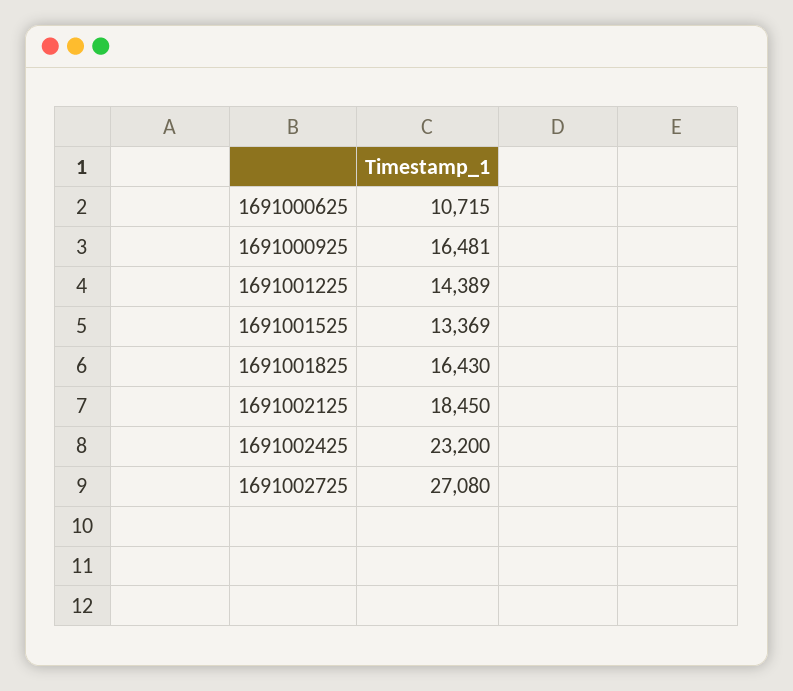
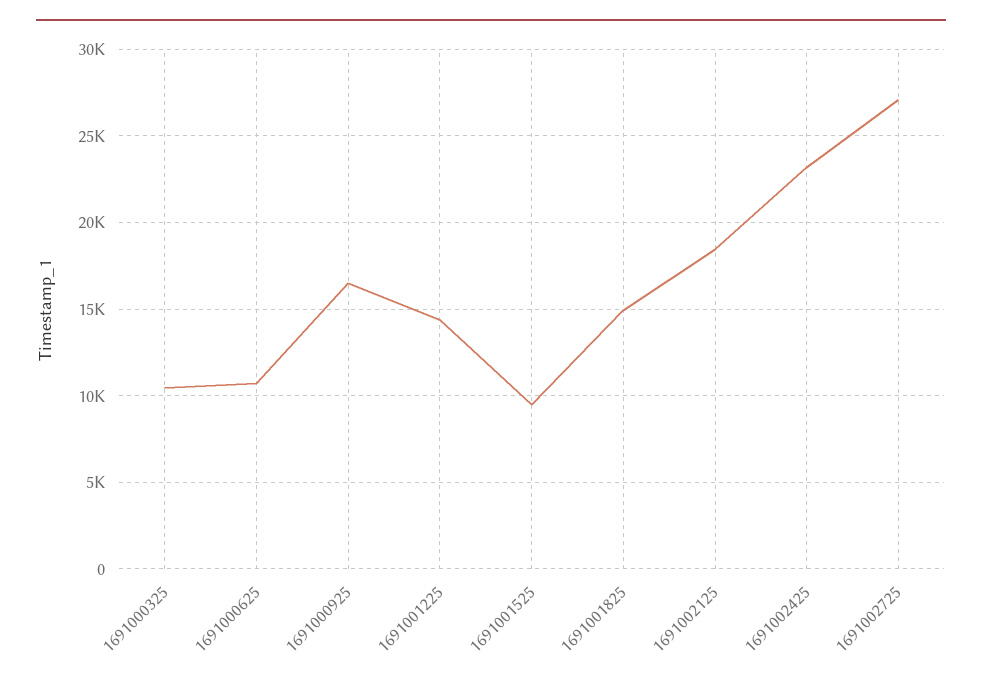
  {
    "1691000625": 10715,
    "1691000925": 16481,
    "1691001225": 14389,
-   "1691001525": 13369,
+   "1691001525": 9500,
-   "1691001825": 16430,
+   "1691001825": 15000,
    "1691002125": 18450,
    "1691002425": 23200,
-   "1691002725": 27080
+   "1691002725": 27080,
+   "1691000325": 10500
  }

